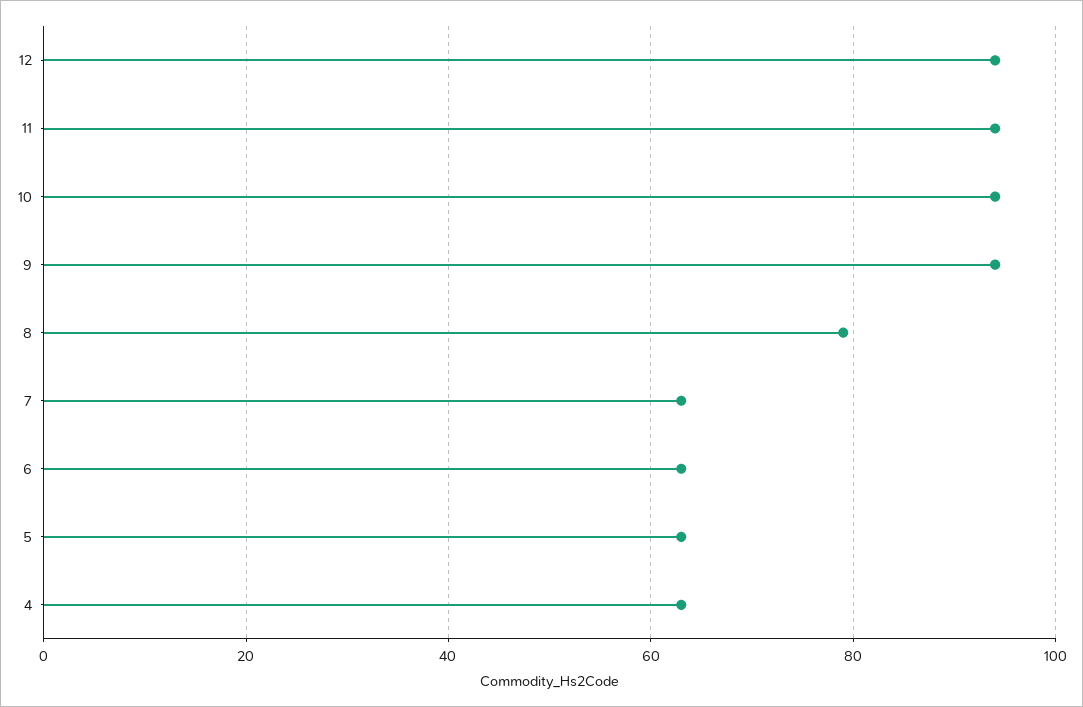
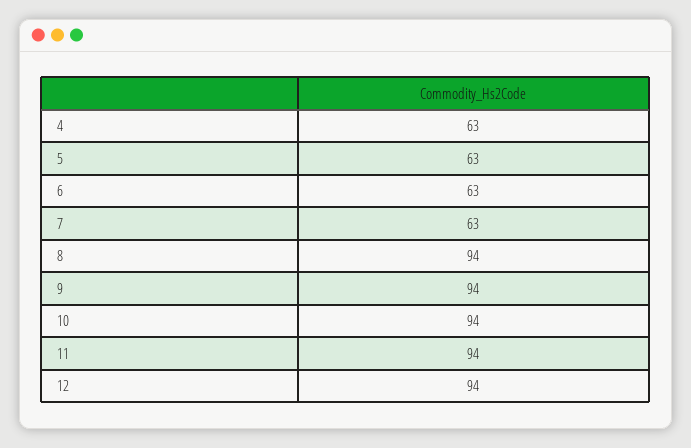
  {
    "12": 94,
    "11": 94,
    "10": 94,
    "9": 94,
-   "8": 80,
+   "8": 94,
    "7": 63,
    "6": 63,
    "5": 63,
    "4": 63
  }

